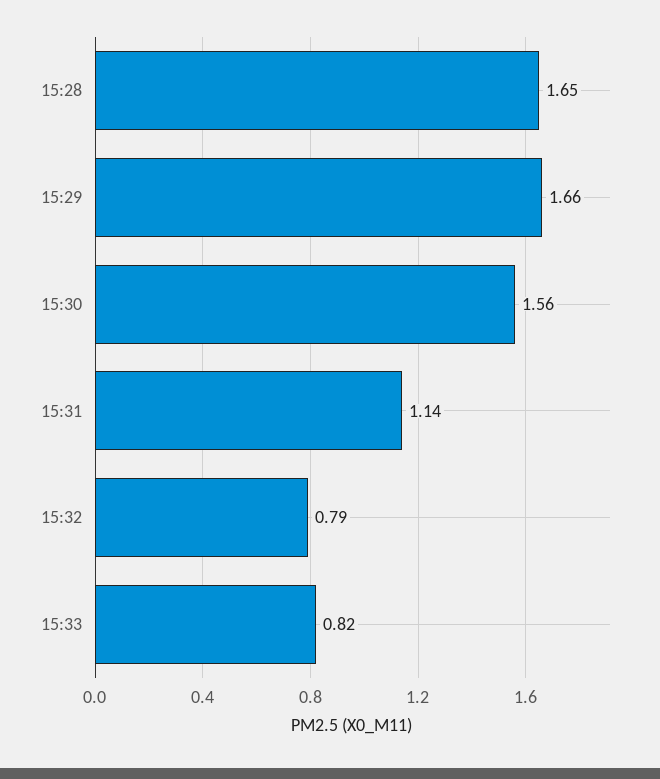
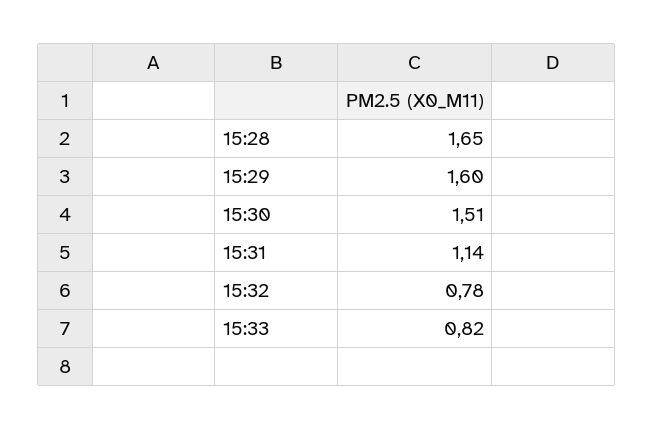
  {
    "15:28": 1.65,
-   "15:29": 1.66,
+   "15:29": 1.6,
-   "15:30": 1.56,
+   "15:30": 1.51,
    "15:31": 1.14,
-   "15:32": 0.79,
+   "15:32": 0.78,
    "15:33": 0.82
  }

